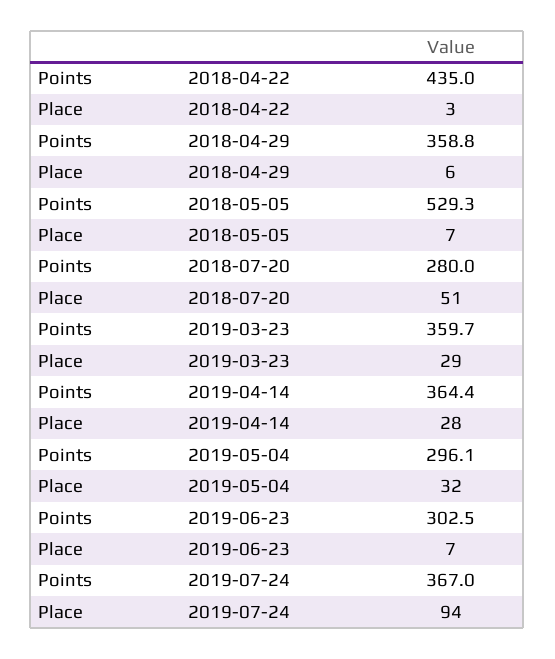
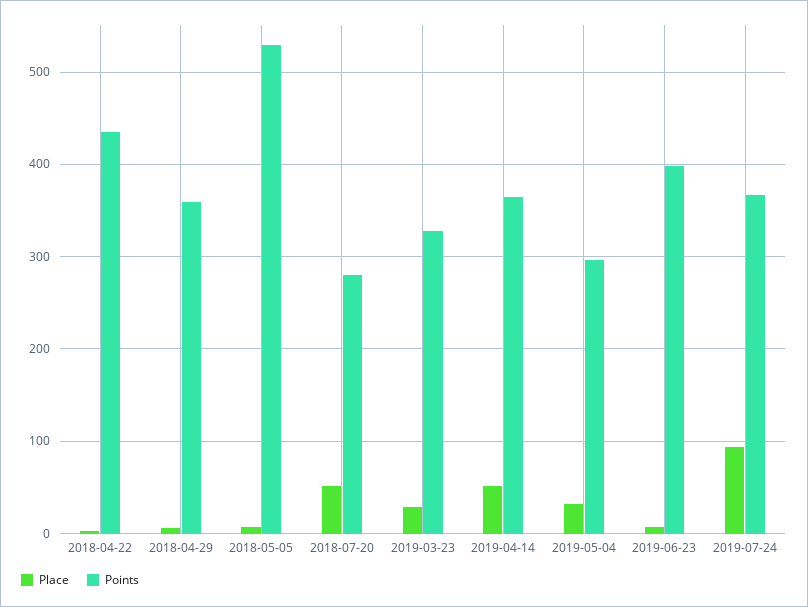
  {
    "Points": {
      "2018-04-22": 435,
      "2018-04-29": 358.8,
      "2018-05-05": 529.3,
      "2018-07-20": 280,
-     "2019-03-23": 359.7,
+     "2019-03-23": 330,
      "2019-04-14": 364.4,
      "2019-05-04": 296.1,
-     "2019-06-23": 302.5,
+     "2019-06-23": 400,
      "2019-07-24": 367
    },
    "Place": {
      "2018-04-22": 3,
      "2018-04-29": 6,
      "2018-05-05": 7,
      "2018-07-20": 51,
      "2019-03-23": 29,
-     "2019-04-14": 28,
+     "2019-04-14": 50,
      "2019-05-04": 32,
      "2019-06-23": 7,
      "2019-07-24": 94
    }
  }

